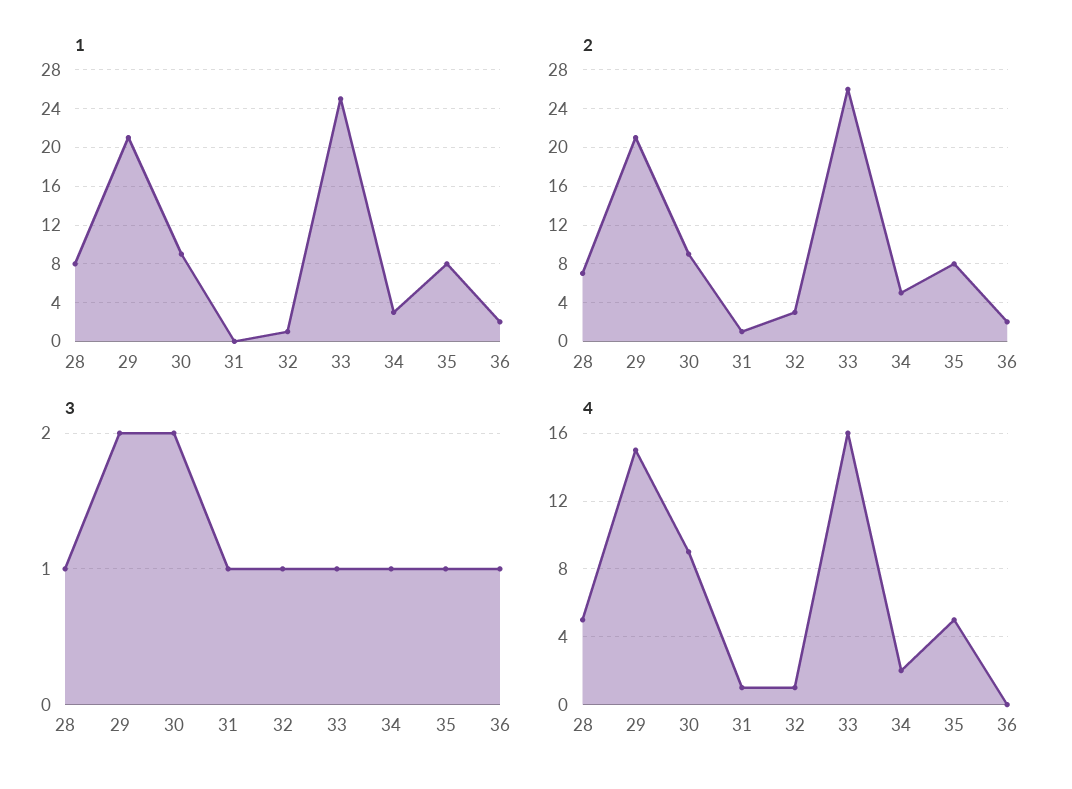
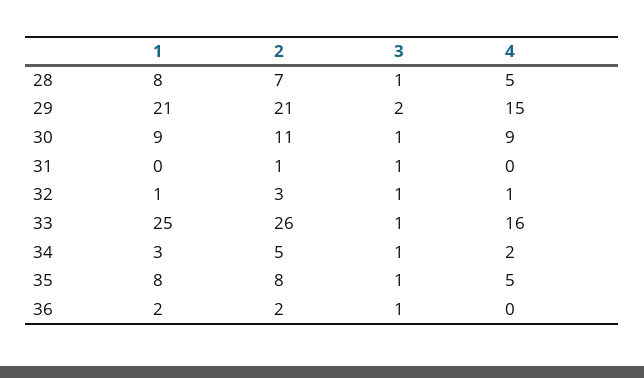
  {
    "1": {
      "28": 8,
      "29": 21,
      "30": 9,
      "31": 0,
      "32": 1,
      "33": 25,
      "34": 3,
      "35": 8,
      "36": 2
    },
    "2": {
      "28": 7,
      "29": 21,
-     "30": 9,
+     "30": 11,
      "31": 1,
      "32": 3,
      "33": 26,
      "34": 5,
      "35": 8,
      "36": 2
    },
    "3": {
      "28": 1,
      "29": 2,
-     "30": 2,
+     "30": 1,
      "31": 1,
      "32": 1,
      "33": 1,
      "34": 1,
      "35": 1,
      "36": 1
    },
    "4": {
      "28": 5,
      "29": 15,
      "30": 9,
-     "31": 1,
+     "31": 0,
      "32": 1,
      "33": 16,
      "34": 2,
      "35": 5,
      "36": 0
    }
  }

